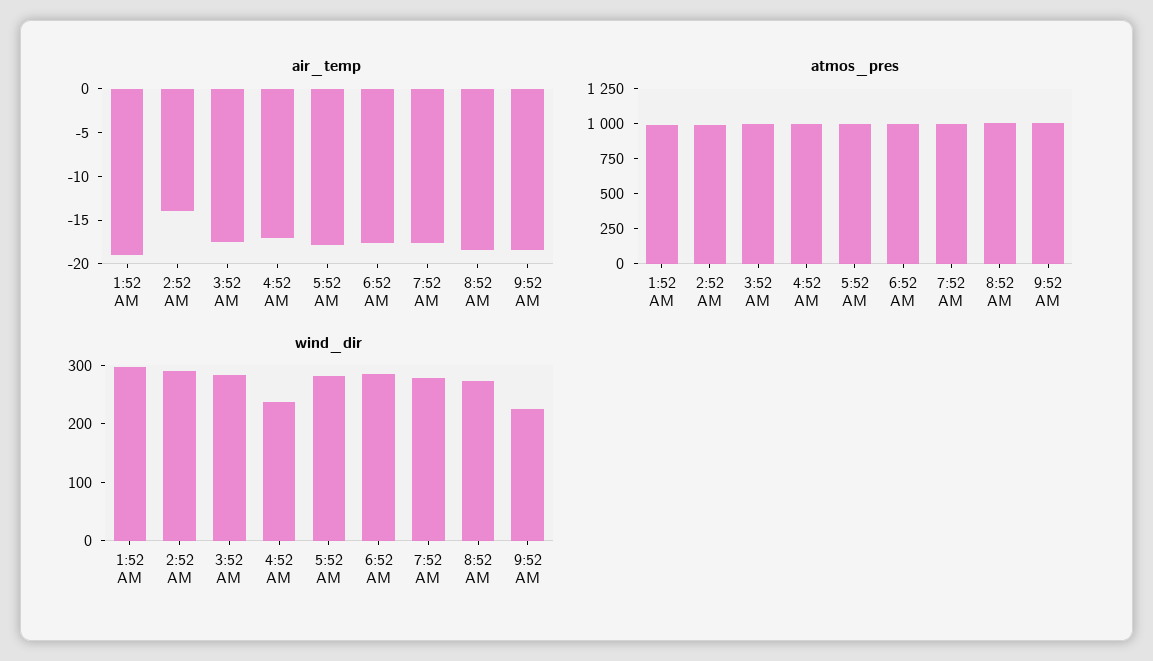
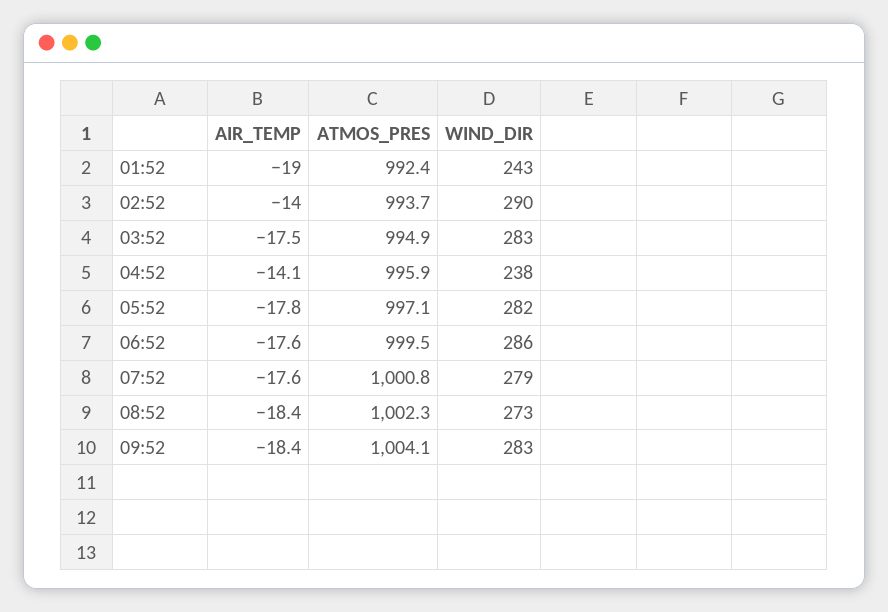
  {
    "air_temp": {
      "1:52 AM": -19,
      "2:52 AM": -14,
      "3:52 AM": -17.5,
-     "4:52 AM": -17,
+     "4:52 AM": -14.1,
      "5:52 AM": -17.8,
      "6:52 AM": -17.6,
      "7:52 AM": -17.6,
      "8:52 AM": -18.4,
      "9:52 AM": -18.4
    },
    "atmos_pres": {
      "1:52 AM": 992.4,
      "2:52 AM": 993.7,
      "3:52 AM": 994.9,
      "4:52 AM": 995.9,
      "5:52 AM": 997.1,
      "6:52 AM": 999.5,
      "7:52 AM": 1000.8,
      "8:52 AM": 1002.3,
      "9:52 AM": 1004.1
    },
    "wind_dir": {
-     "1:52 AM": 300,
+     "1:52 AM": 243,
      "2:52 AM": 290,
      "3:52 AM": 283,
      "4:52 AM": 238,
      "5:52 AM": 282,
      "6:52 AM": 286,
      "7:52 AM": 279,
      "8:52 AM": 273,
-     "9:52 AM": 220
+     "9:52 AM": 283
    }
  }

